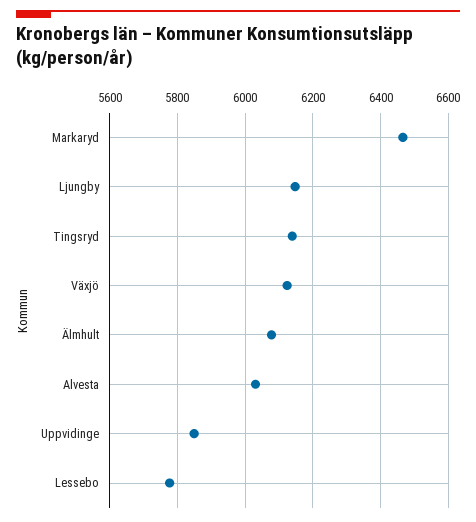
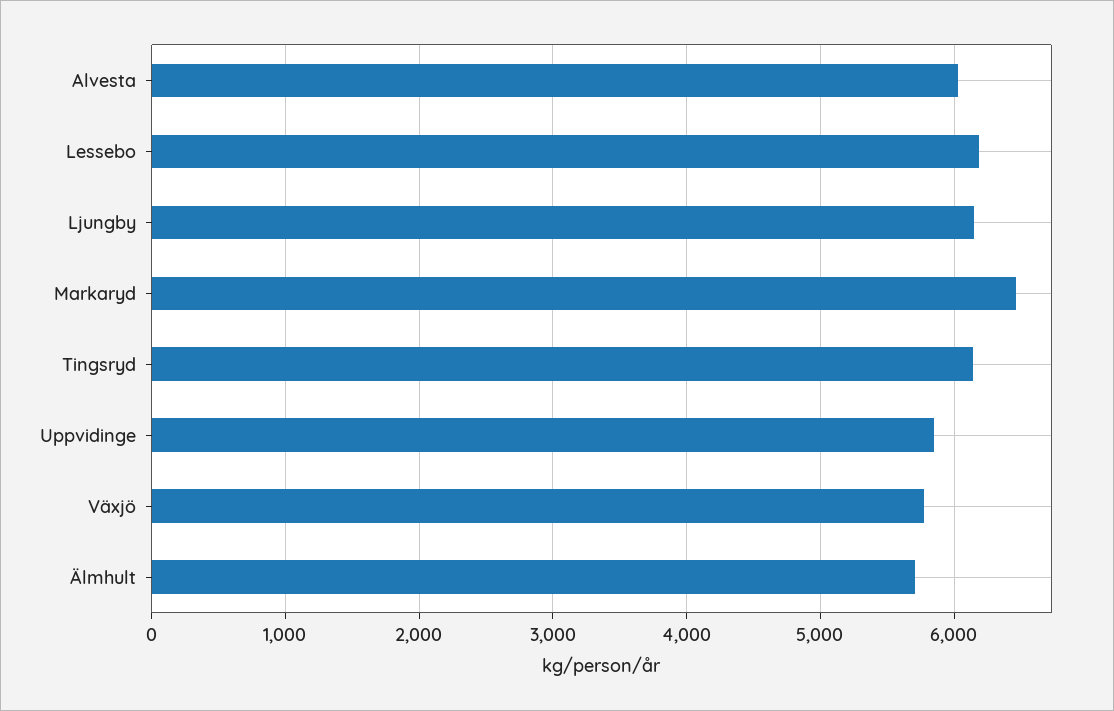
  {
    "Markaryd": 6460,
    "Ljungby": 6140,
    "Tingsryd": 6140,
-   "Växjö": 6120,
+   "Växjö": 5800,
-   "Älmhult": 6080,
+   "Älmhult": 5700,
    "Alvesta": 6040,
    "Uppvidinge": 5840,
-   "Lessebo": 5780
+   "Lessebo": 6200
  }

